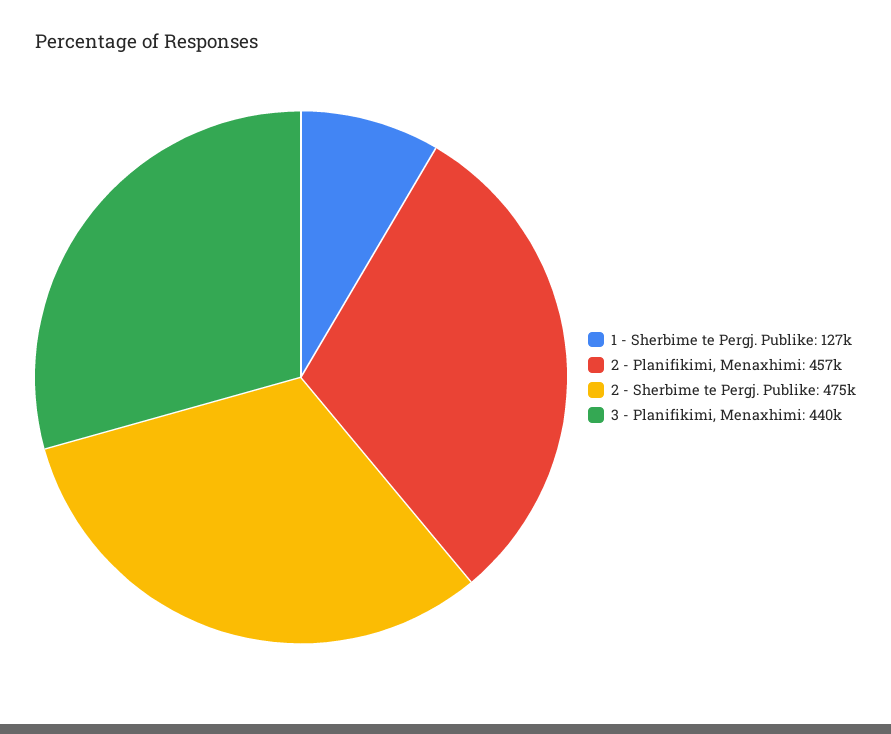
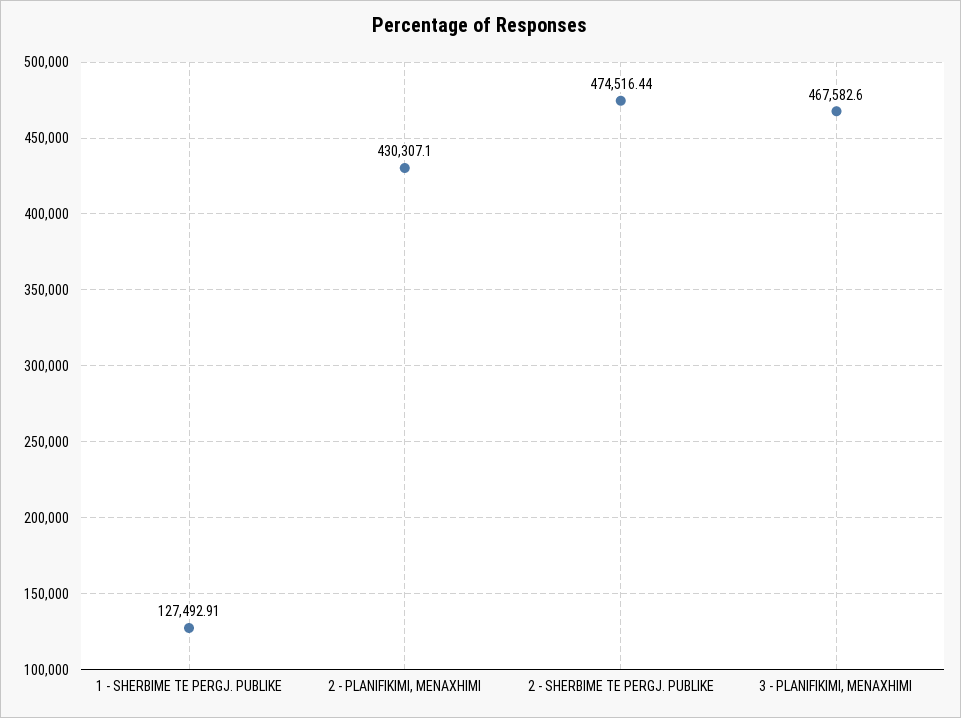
  {
    "1 - Sherbime te Pergj. Publike": 127492.91,
-   "2 - Planifikimi, Menaxhimi": 457000,
+   "2 - Planifikimi, Menaxhimi": 430307.1,
    "2 - Sherbime te Pergj. Publike": 474516.44,
-   "3 - Planifikimi, Menaxhimi": 440000
+   "3 - Planifikimi, Menaxhimi": 467582.6
  }

